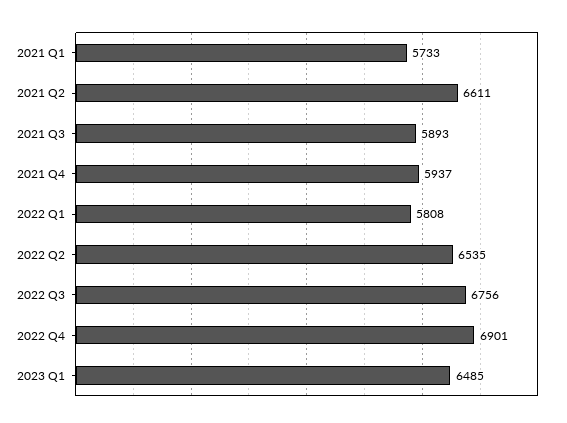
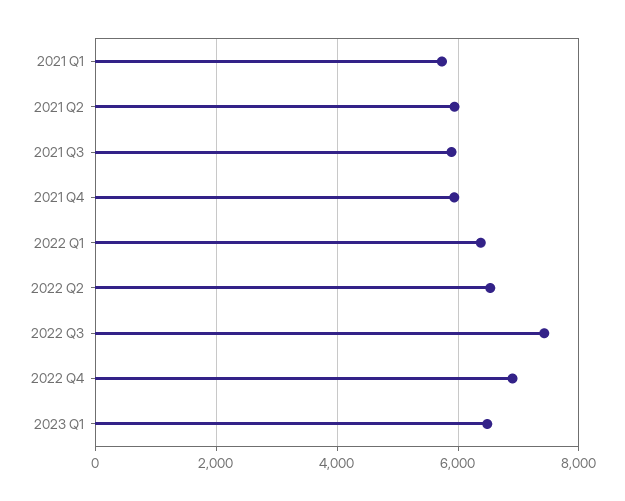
  {
    "2021 Q1": 5733,
-   "2021 Q2": 6611,
+   "2021 Q2": 6000,
    "2021 Q3": 5893,
    "2021 Q4": 5937,
-   "2022 Q1": 5808,
+   "2022 Q1": 6400,
    "2022 Q2": 6535,
-   "2022 Q3": 6756,
+   "2022 Q3": 7400,
    "2022 Q4": 6901,
    "2023 Q1": 6485
  }

